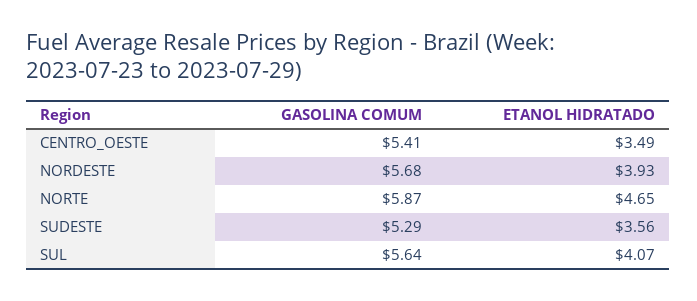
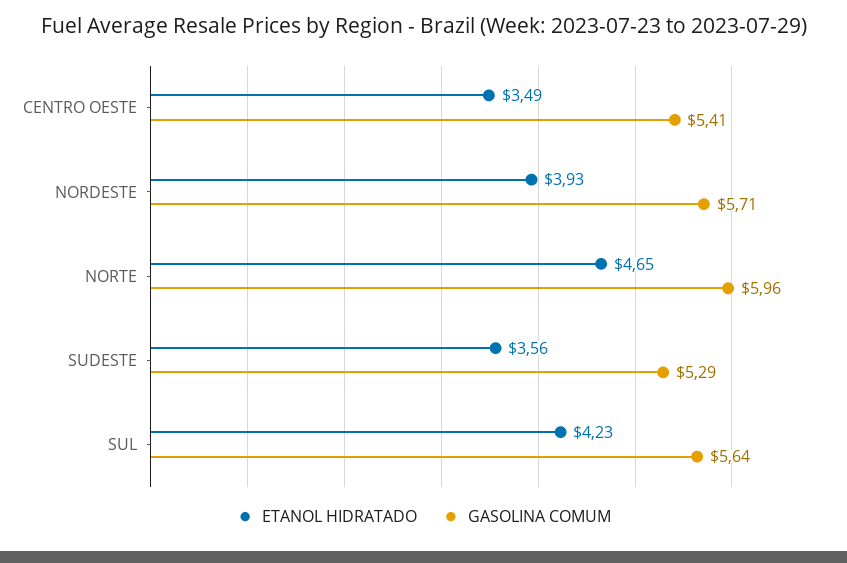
  {
    "GASOLINA COMUM": {
      "CENTRO_OESTE": 5.41,
-     "NORDESTE": 5.68,
+     "NORDESTE": 5.71,
-     "NORTE": 5.87,
+     "NORTE": 5.96,
      "SUDESTE": 5.29,
      "SUL": 5.64
    },
    "ETANOL HIDRATADO": {
      "CENTRO_OESTE": 3.49,
      "NORDESTE": 3.93,
      "NORTE": 4.65,
      "SUDESTE": 3.56,
-     "SUL": 4.07
+     "SUL": 4.23
    }
  }

